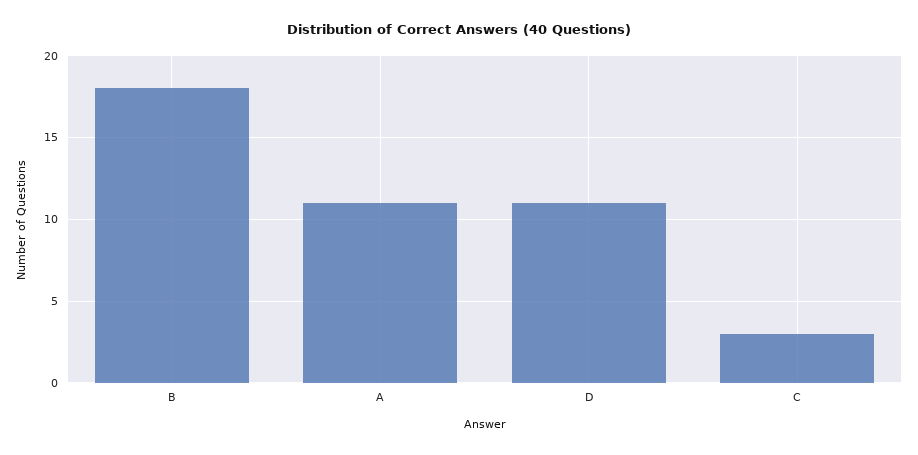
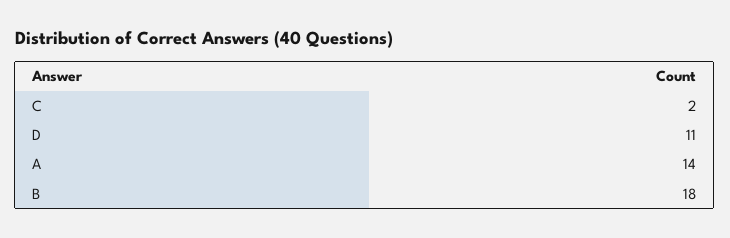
  {
    "B": 18,
-   "A": 11,
+   "A": 14,
    "D": 11,
-   "C": 3
+   "C": 2
  }

